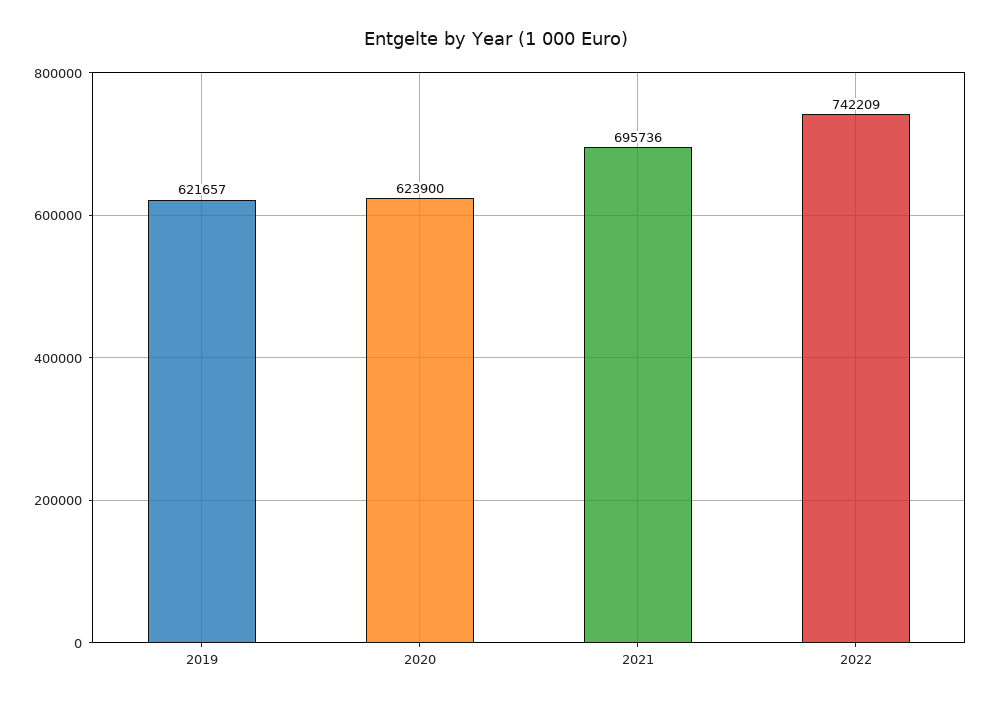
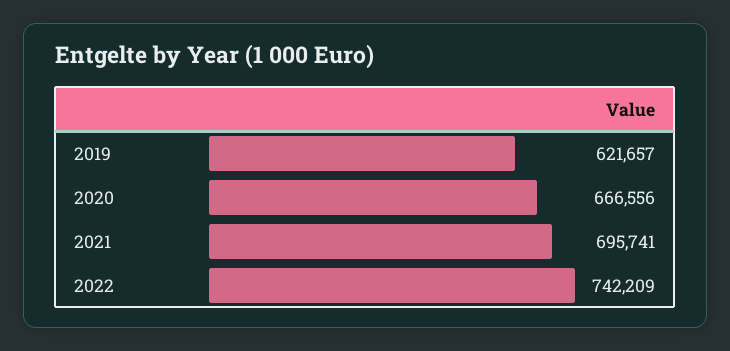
  {
    "2019": 621657,
-   "2020": 623900,
+   "2020": 666556,
-   "2021": 695736,
+   "2021": 695741,
    "2022": 742209
  }

